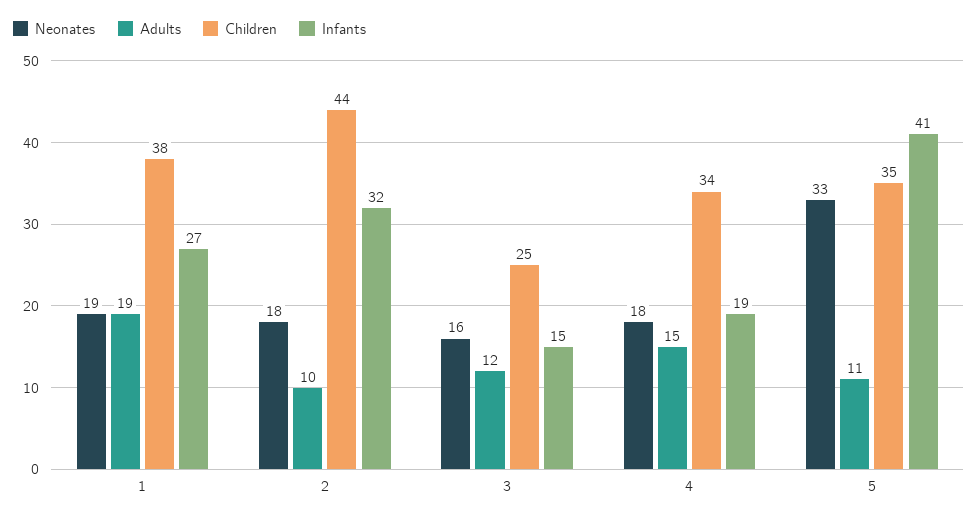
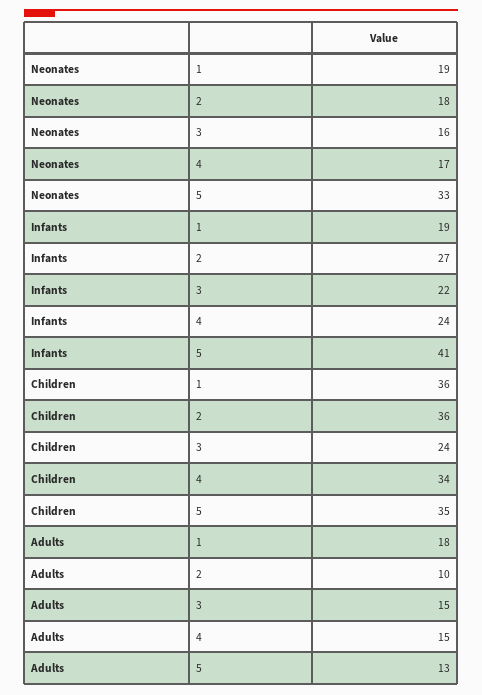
  {
    "Neonates": {
      "1": 19,
      "2": 18,
      "3": 16,
-     "4": 18,
+     "4": 17,
      "5": 33
    },
    "Adults": {
-     "1": 19,
+     "1": 18,
      "2": 10,
-     "3": 12,
+     "3": 15,
      "4": 15,
-     "5": 11
+     "5": 13
    },
    "Children": {
-     "1": 38,
+     "1": 36,
-     "2": 44,
+     "2": 36,
-     "3": 25,
+     "3": 24,
      "4": 34,
      "5": 35
    },
    "Infants": {
-     "1": 27,
+     "1": 19,
-     "2": 32,
+     "2": 27,
-     "3": 15,
+     "3": 22,
-     "4": 19,
+     "4": 24,
      "5": 41
    }
  }

